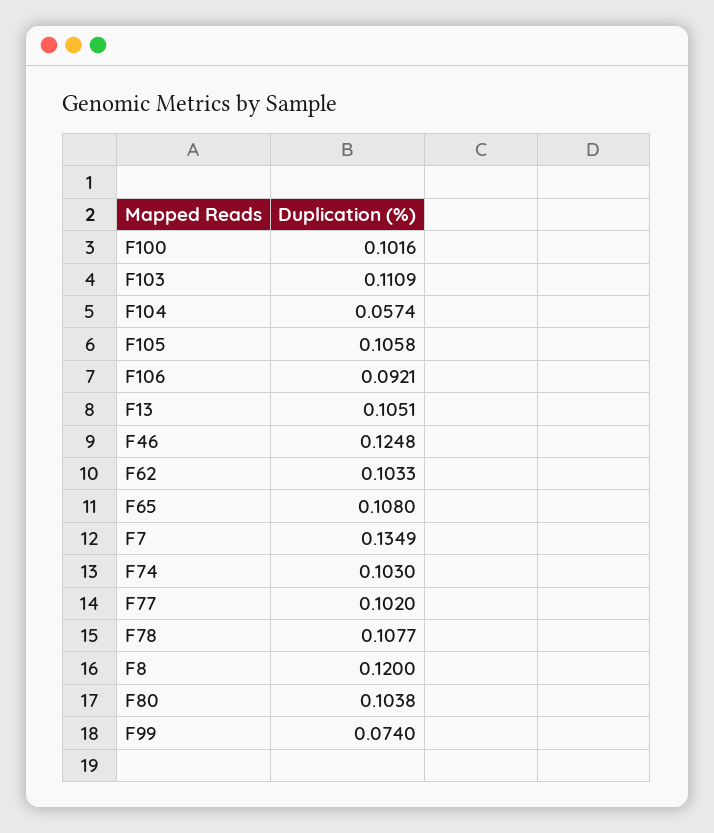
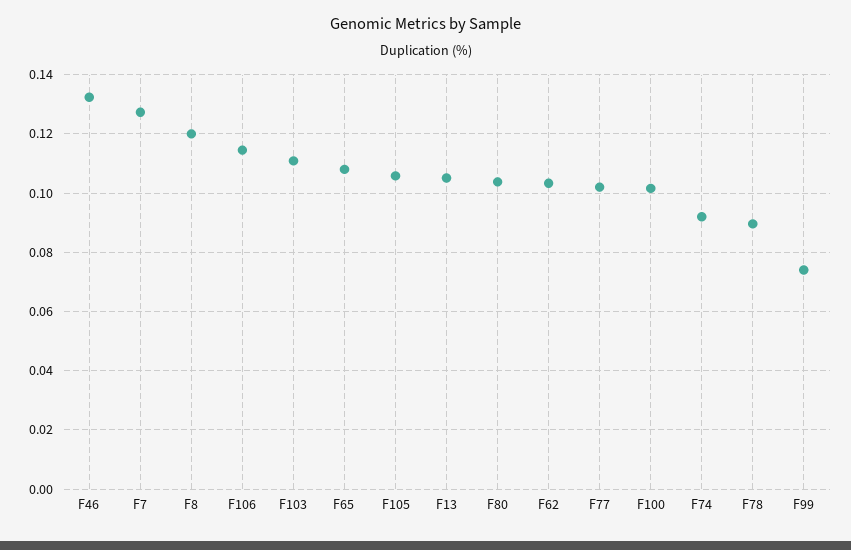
  {
    "F100": 0.1016,
    "F103": 0.1109,
-   "F104": 0.0574,
    "F105": 0.1058,
-   "F106": 0.0921,
+   "F106": 0.115,
    "F13": 0.1051,
-   "F46": 0.1248,
+   "F46": 0.1325,
    "F62": 0.1033,
    "F65": 0.108,
-   "F7": 0.1349,
+   "F7": 0.1275,
-   "F74": 0.103,
+   "F74": 0.0925,
    "F77": 0.102,
-   "F78": 0.1077,
+   "F78": 0.09,
    "F8": 0.12,
    "F80": 0.1038,
    "F99": 0.074
  }

